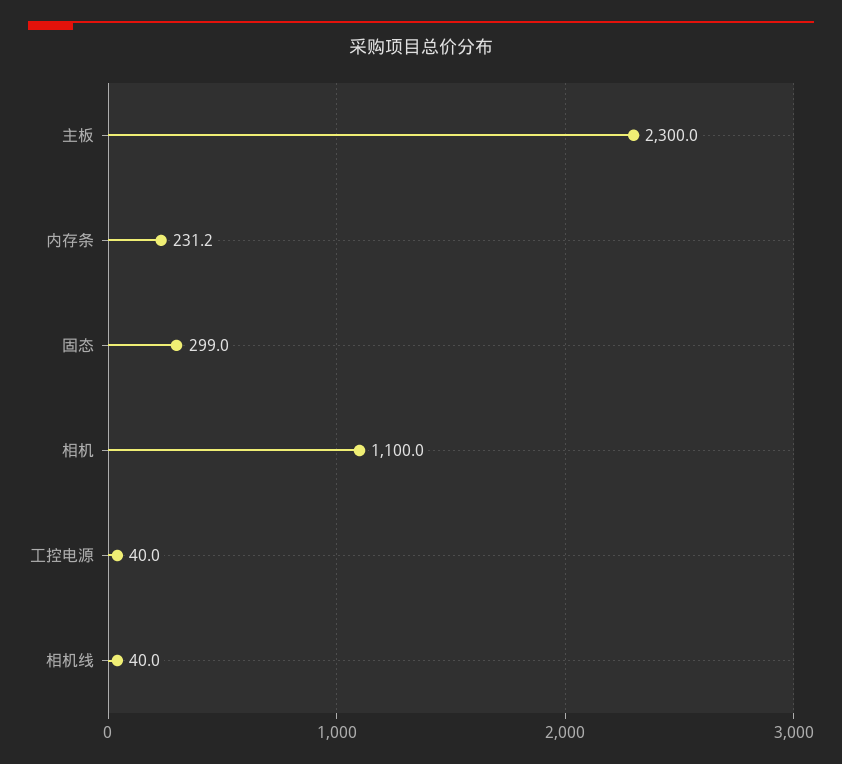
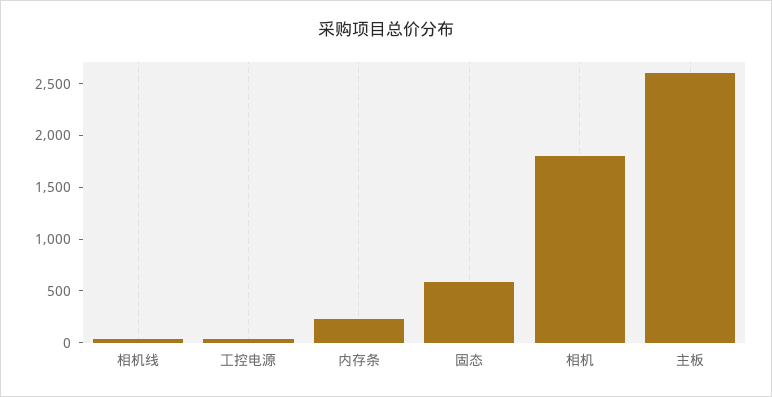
  {
-   "主板": 2300,
+   "主板": 2600,
    "内存条": 231.2,
-   "固态": 299,
+   "固态": 600,
-   "相机": 1100,
+   "相机": 1800,
    "工控电源": 40,
    "相机线": 40
  }

